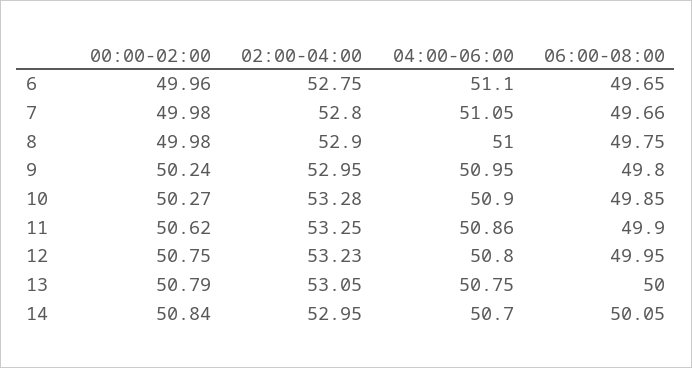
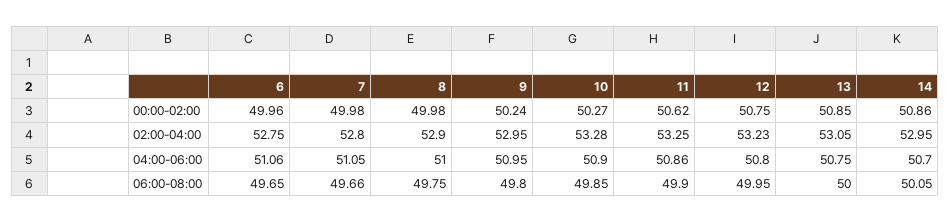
  {
    "00:00-02:00": {
      "6": 49.96,
      "7": 49.98,
      "8": 49.98,
      "9": 50.24,
      "10": 50.27,
      "11": 50.62,
      "12": 50.75,
-     "13": 50.79,
+     "13": 50.85,
-     "14": 50.84
+     "14": 50.86
    },
    "02:00-04:00": {
      "6": 52.75,
      "7": 52.8,
      "8": 52.9,
      "9": 52.95,
      "10": 53.28,
      "11": 53.25,
      "12": 53.23,
      "13": 53.05,
      "14": 52.95
    },
    "04:00-06:00": {
-     "6": 51.1,
+     "6": 51.06,
      "7": 51.05,
      "8": 51,
      "9": 50.95,
      "10": 50.9,
      "11": 50.86,
      "12": 50.8,
      "13": 50.75,
      "14": 50.7
    },
    "06:00-08:00": {
      "6": 49.65,
      "7": 49.66,
      "8": 49.75,
      "9": 49.8,
      "10": 49.85,
      "11": 49.9,
      "12": 49.95,
      "13": 50,
      "14": 50.05
    }
  }

